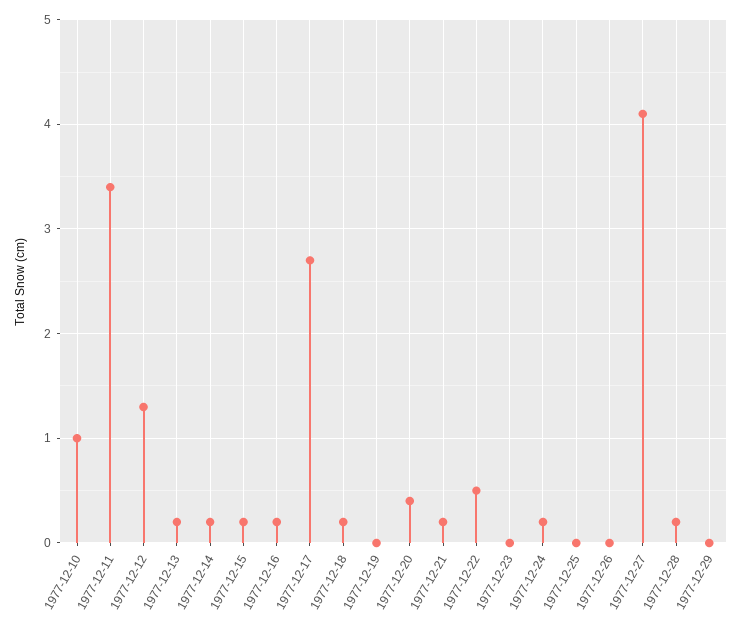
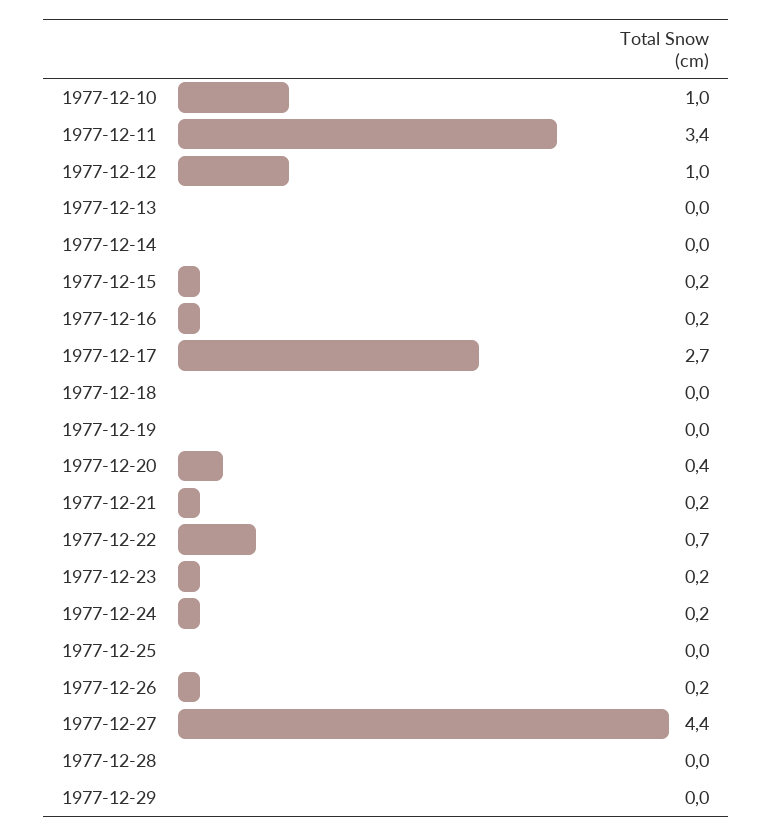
  {
    "1977-12-10": 1,
    "1977-12-11": 3.4,
-   "1977-12-12": 1.3,
+   "1977-12-12": 1,
-   "1977-12-13": 0.2,
+   "1977-12-13": 0,
-   "1977-12-14": 0.2,
+   "1977-12-14": 0,
    "1977-12-15": 0.2,
    "1977-12-16": 0.2,
    "1977-12-17": 2.7,
-   "1977-12-18": 0.2,
+   "1977-12-18": 0,
    "1977-12-19": 0,
    "1977-12-20": 0.4,
    "1977-12-21": 0.2,
-   "1977-12-22": 0.5,
+   "1977-12-22": 0.7,
-   "1977-12-23": 0,
+   "1977-12-23": 0.2,
    "1977-12-24": 0.2,
    "1977-12-25": 0,
-   "1977-12-26": 0,
+   "1977-12-26": 0.2,
-   "1977-12-27": 4.1,
+   "1977-12-27": 4.4,
-   "1977-12-28": 0.2,
+   "1977-12-28": 0,
    "1977-12-29": 0
  }

